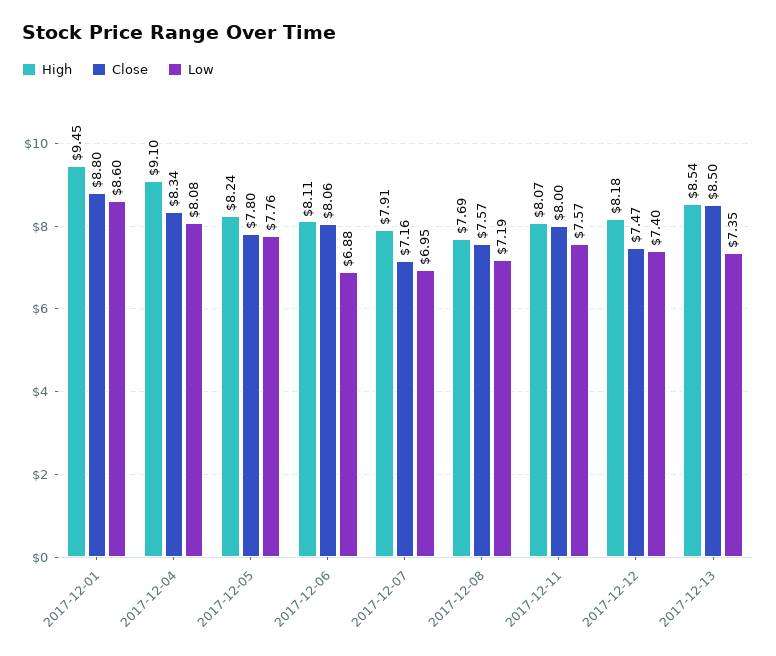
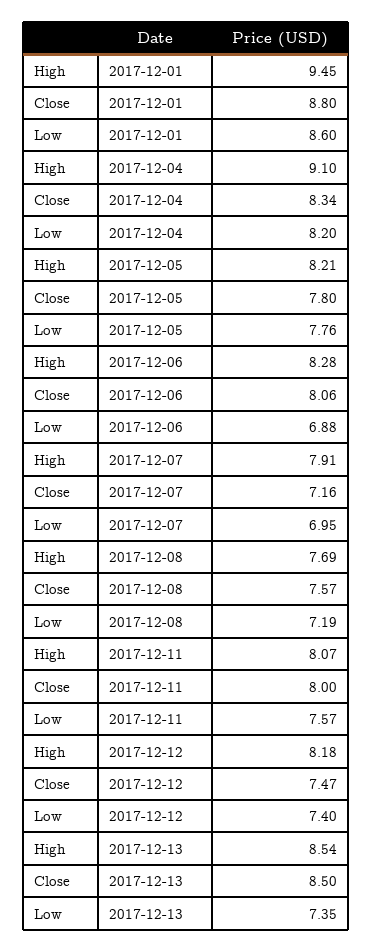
  {
    "High": {
      "2017-12-01": 9.45,
      "2017-12-04": 9.1,
-     "2017-12-05": 8.24,
+     "2017-12-05": 8.21,
-     "2017-12-06": 8.11,
+     "2017-12-06": 8.28,
      "2017-12-07": 7.91,
      "2017-12-08": 7.69,
      "2017-12-11": 8.07,
      "2017-12-12": 8.18,
      "2017-12-13": 8.54
    },
    "Close": {
      "2017-12-01": 8.8,
      "2017-12-04": 8.34,
      "2017-12-05": 7.8,
      "2017-12-06": 8.06,
      "2017-12-07": 7.16,
      "2017-12-08": 7.57,
      "2017-12-11": 8,
      "2017-12-12": 7.47,
      "2017-12-13": 8.5
    },
    "Low": {
      "2017-12-01": 8.6,
-     "2017-12-04": 8.08,
+     "2017-12-04": 8.2,
      "2017-12-05": 7.76,
      "2017-12-06": 6.88,
      "2017-12-07": 6.95,
      "2017-12-08": 7.19,
      "2017-12-11": 7.57,
      "2017-12-12": 7.4,
      "2017-12-13": 7.35
    }
  }

